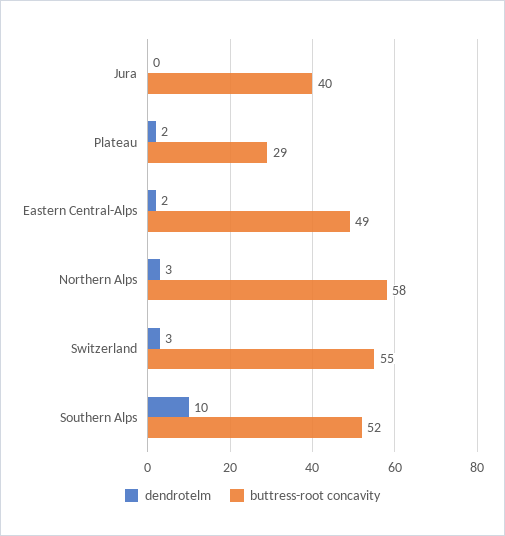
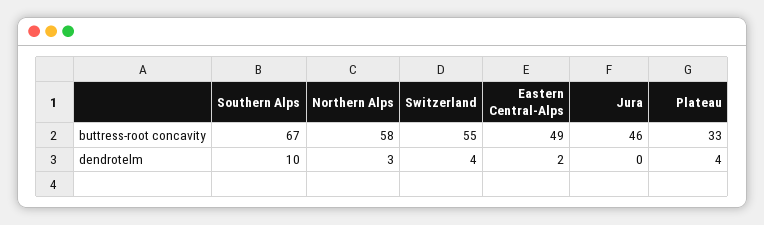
  {
    "dendrotelm": {
      "Jura": 0,
-     "Plateau": 2,
+     "Plateau": 4,
      "Eastern Central-Alps": 2,
      "Northern Alps": 3,
-     "Switzerland": 3,
+     "Switzerland": 4,
      "Southern Alps": 10
    },
    "buttress-root concavity": {
-     "Jura": 40,
+     "Jura": 46,
-     "Plateau": 29,
+     "Plateau": 33,
      "Eastern Central-Alps": 49,
      "Northern Alps": 58,
      "Switzerland": 55,
-     "Southern Alps": 52
+     "Southern Alps": 67
    }
  }

